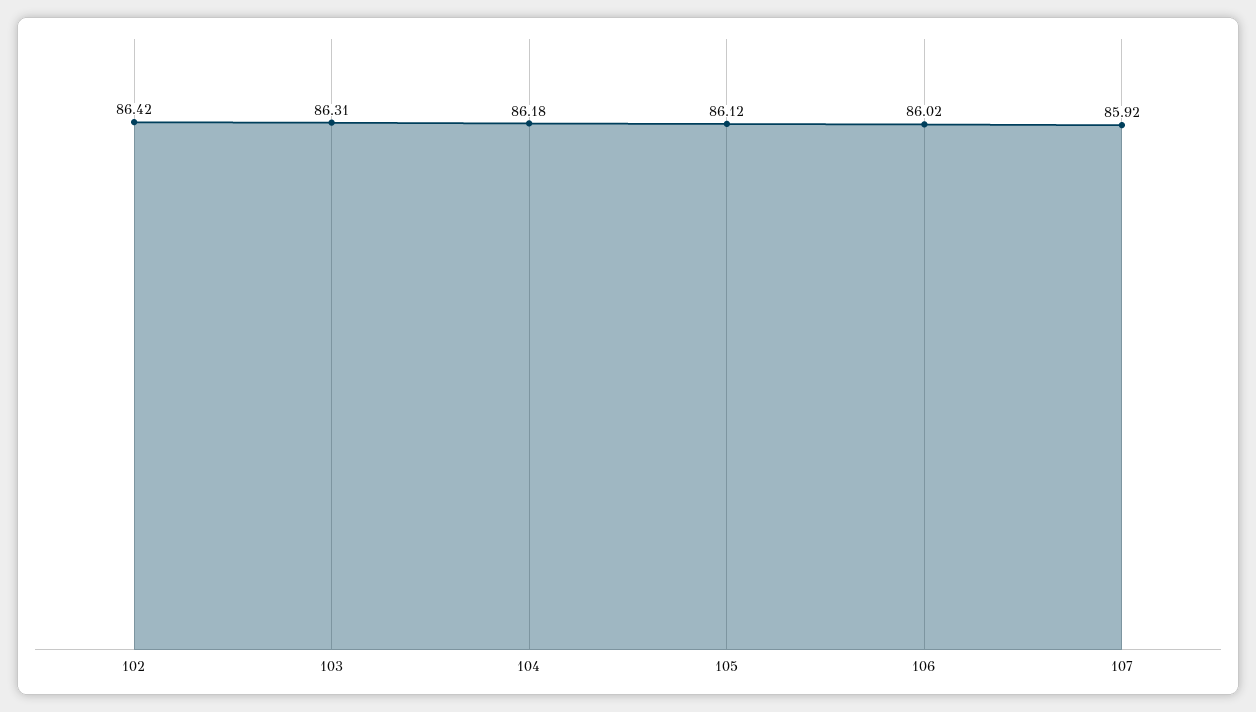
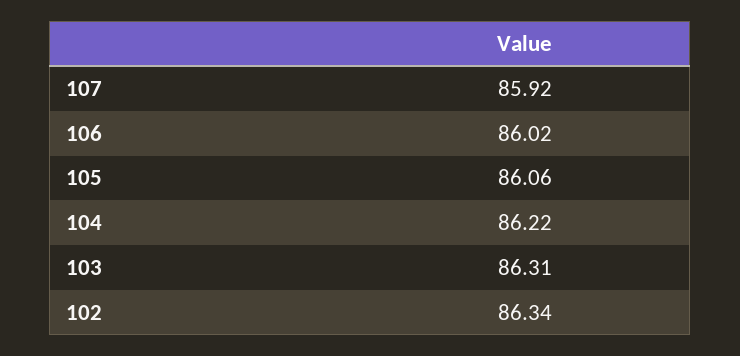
  {
-   "102": 86.42,
+   "102": 86.34,
    "103": 86.31,
-   "104": 86.18,
+   "104": 86.22,
-   "105": 86.12,
+   "105": 86.06,
    "106": 86.02,
    "107": 85.92
  }

